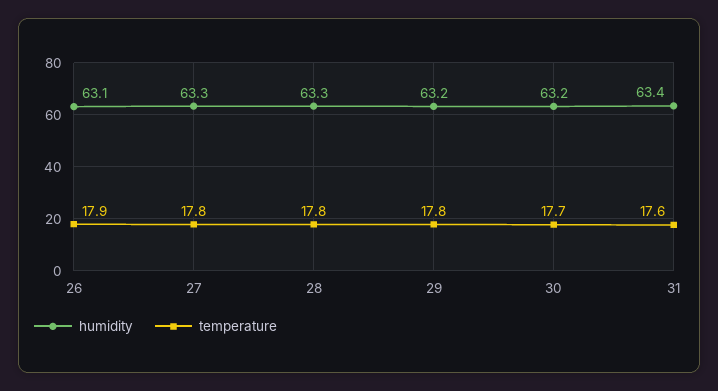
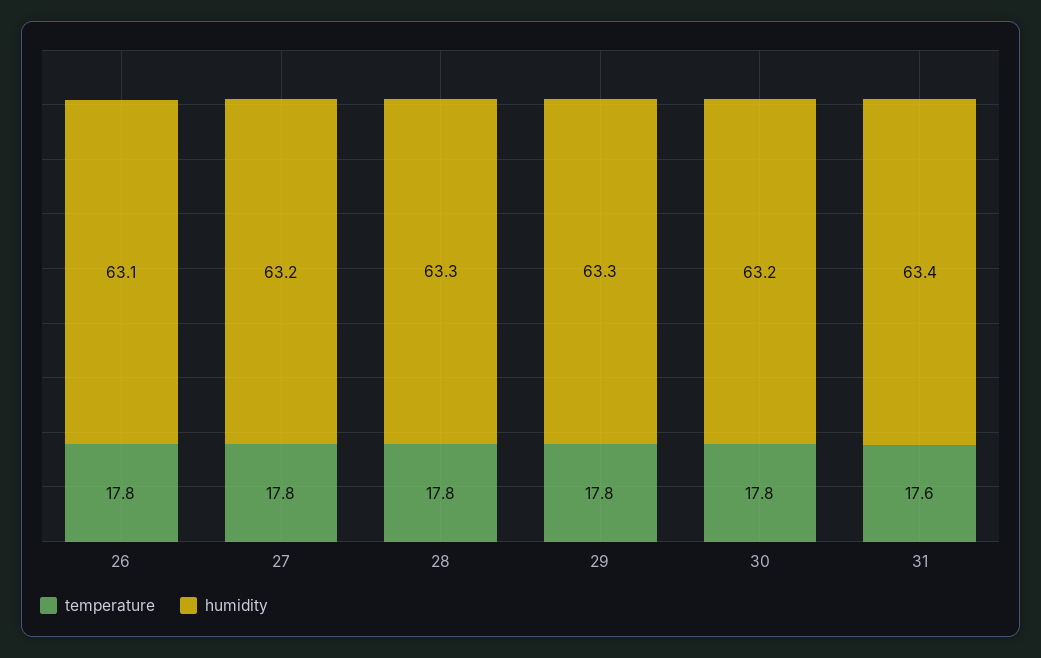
  {
    "humidity": {
      "26": 63.1,
-     "27": 63.3,
+     "27": 63.2,
      "28": 63.3,
-     "29": 63.2,
+     "29": 63.3,
      "30": 63.2,
      "31": 63.4
    },
    "temperature": {
-     "26": 17.9,
+     "26": 17.8,
      "27": 17.8,
      "28": 17.8,
      "29": 17.8,
-     "30": 17.7,
+     "30": 17.8,
      "31": 17.6
    }
  }

